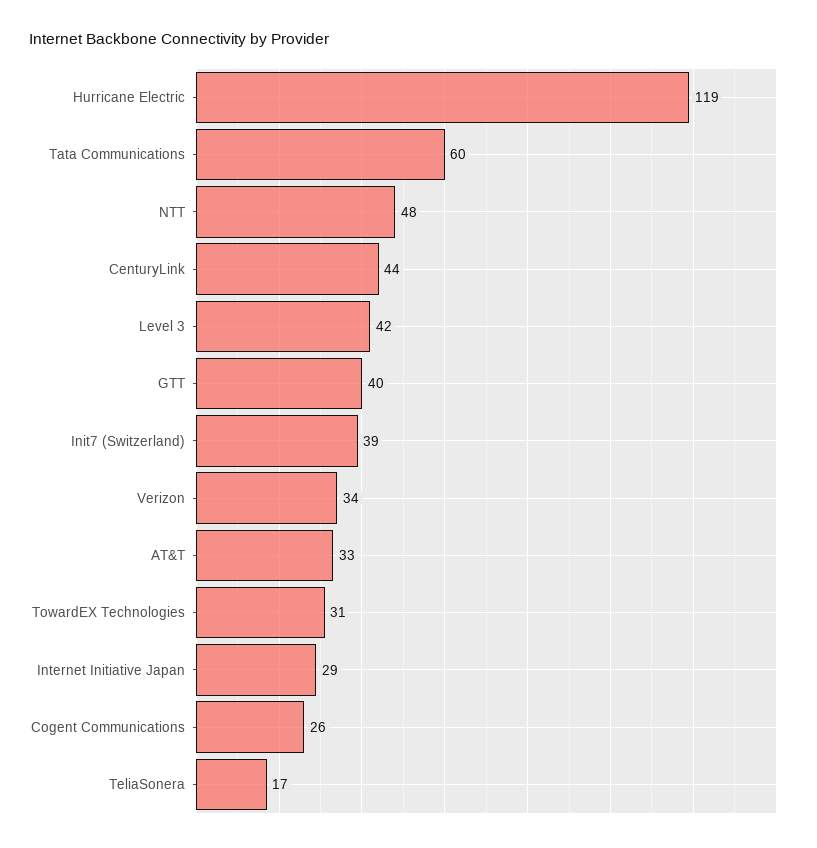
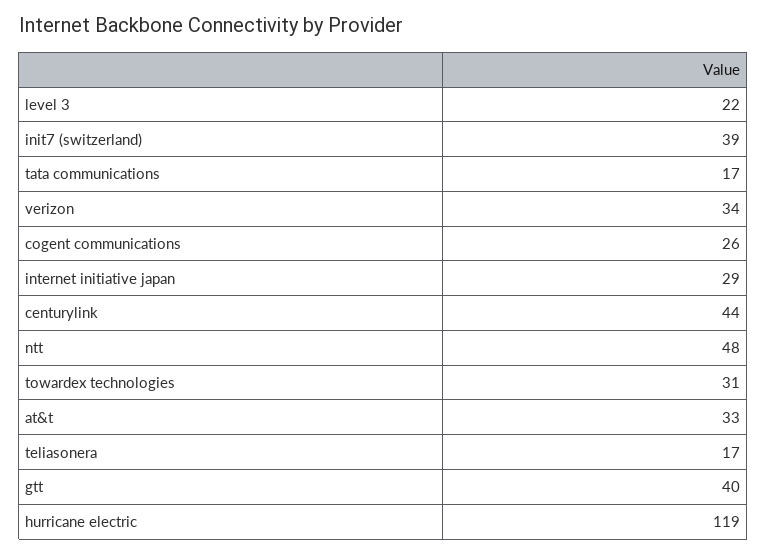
  {
    "Hurricane Electric": 119,
-   "Tata Communications": 60,
+   "Tata Communications": 17,
    "NTT": 48,
    "CenturyLink": 44,
-   "Level 3": 42,
+   "Level 3": 22,
    "GTT": 40,
    "Init7 (Switzerland)": 39,
    "Verizon": 34,
    "AT&T": 33,
    "TowardEX Technologies": 31,
    "Internet Initiative Japan": 29,
    "Cogent Communications": 26,
    "TeliaSonera": 17
  }

